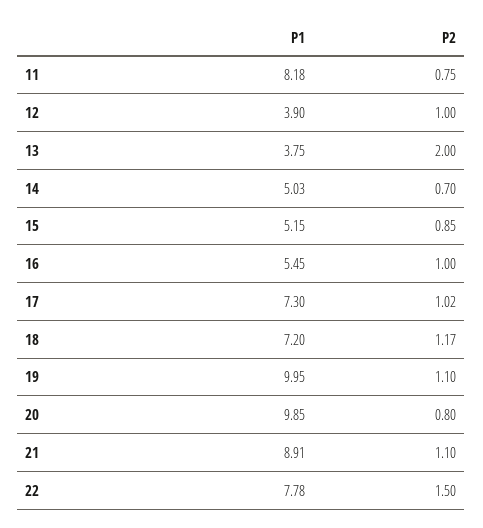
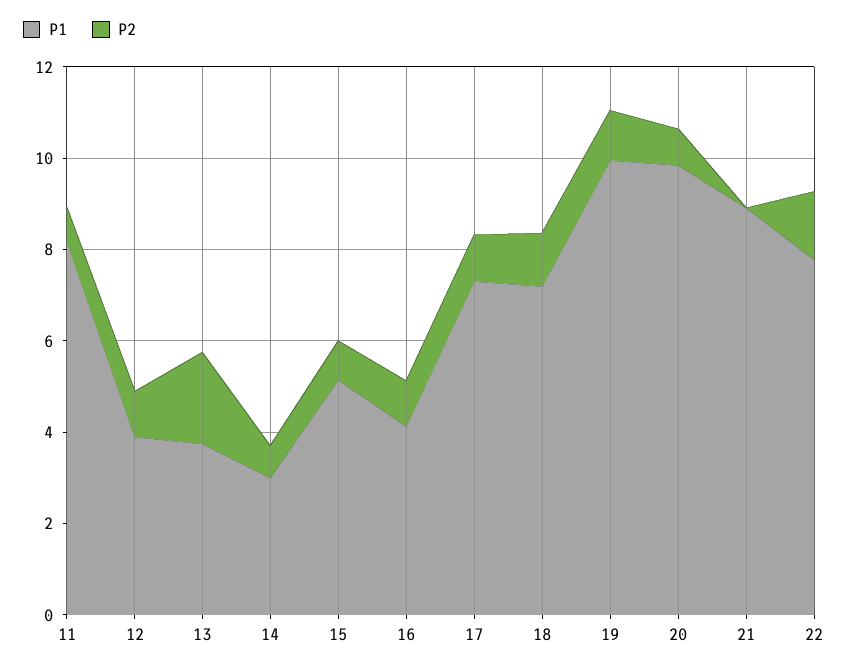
  {
    "P1": {
      "11": 8.18,
      "12": 3.9,
      "13": 3.75,
-     "14": 5.03,
+     "14": 3,
      "15": 5.15,
-     "16": 5.45,
+     "16": 4,
      "17": 7.3,
      "18": 7.2,
      "19": 9.95,
      "20": 9.85,
      "21": 8.91,
      "22": 7.78
    },
    "P2": {
      "11": 0.75,
      "12": 1,
      "13": 2,
      "14": 0.7,
      "15": 0.85,
      "16": 1,
      "17": 1.02,
      "18": 1.17,
      "19": 1.1,
      "20": 0.8,
-     "21": 1.1,
+     "21": 0,
      "22": 1.5
    }
  }

